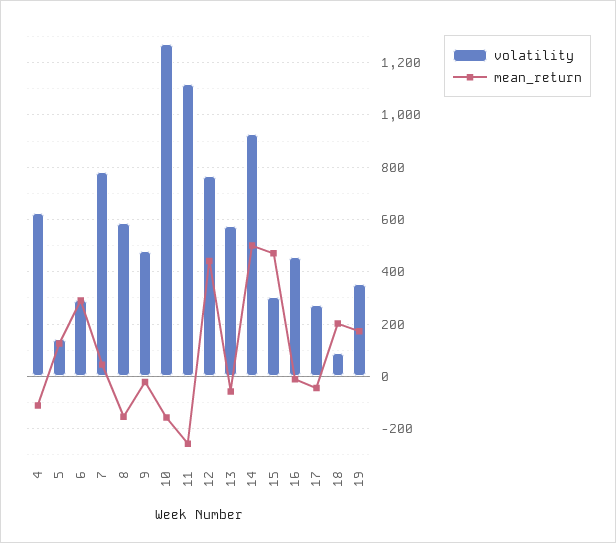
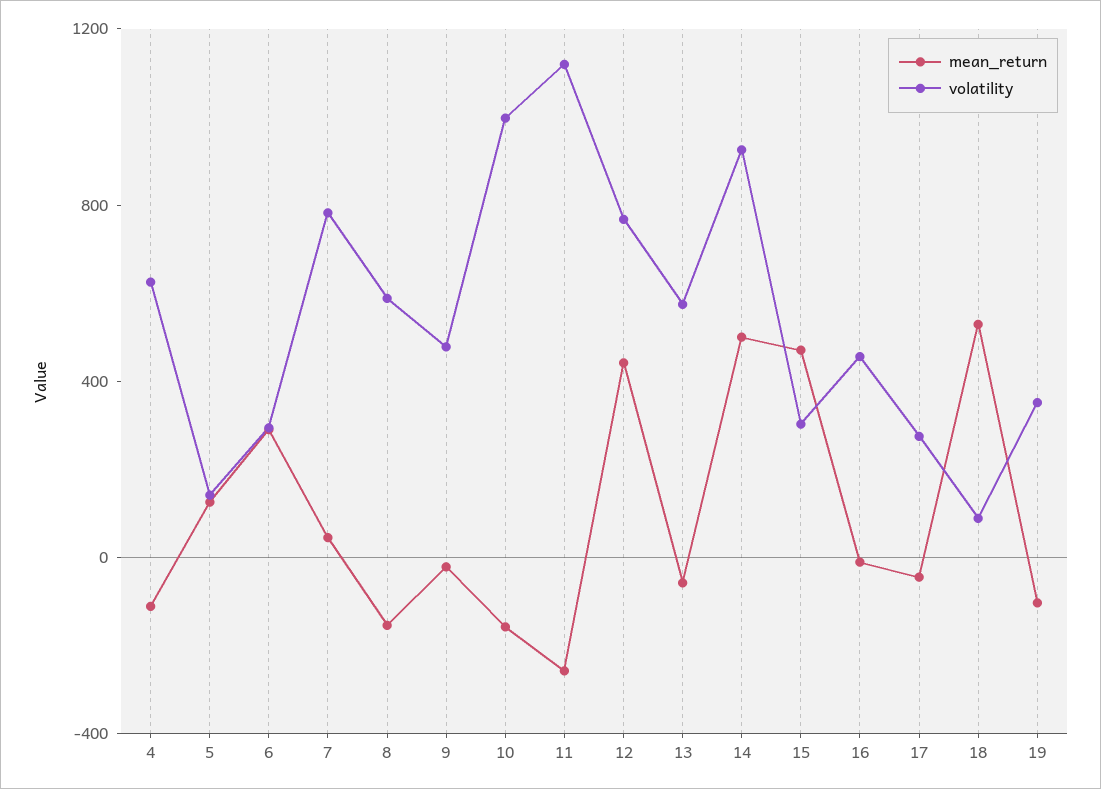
  {
    "volatility": {
      "4": 625,
      "5": 150,
      "6": 300,
      "7": 775,
      "8": 600,
      "9": 475,
-     "10": 1275,
+     "10": 1000,
      "11": 1125,
      "12": 775,
      "13": 575,
      "14": 925,
      "15": 300,
      "16": 450,
      "17": 275,
      "18": 100,
      "19": 350
    },
    "mean_return": {
      "4": -100,
      "5": 125,
      "6": 300,
      "7": 50,
      "8": -150,
      "9": -25,
      "10": -150,
      "11": -250,
      "12": 450,
      "13": -50,
      "14": 500,
      "15": 475,
      "16": 0,
      "17": -50,
-     "18": 200,
+     "18": 500,
-     "19": 175
+     "19": -100
    }
  }

